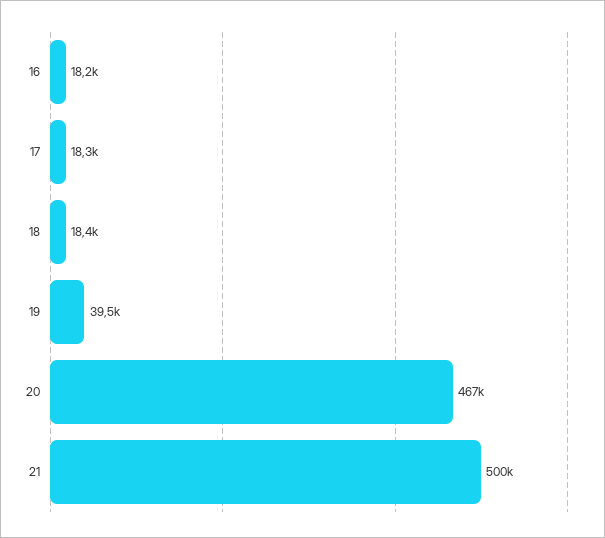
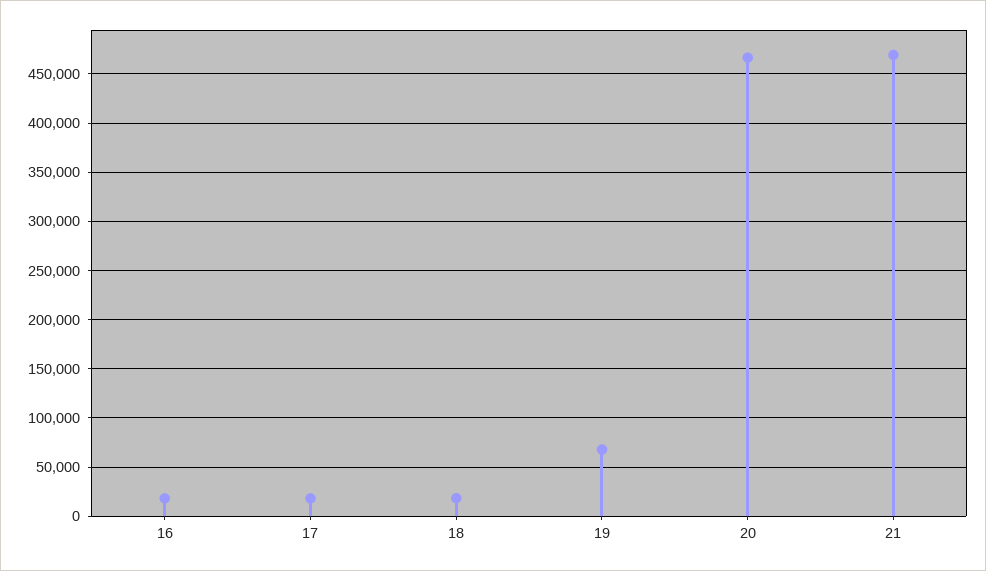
  {
    "16": 18200,
    "17": 18300,
    "18": 18400,
-   "19": 39500,
+   "19": 70000,
    "20": 467000,
-   "21": 500000
+   "21": 470000
  }

